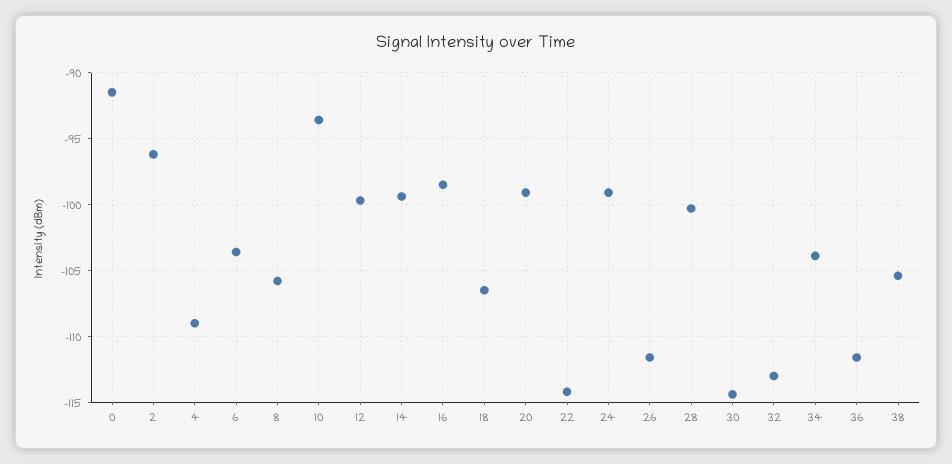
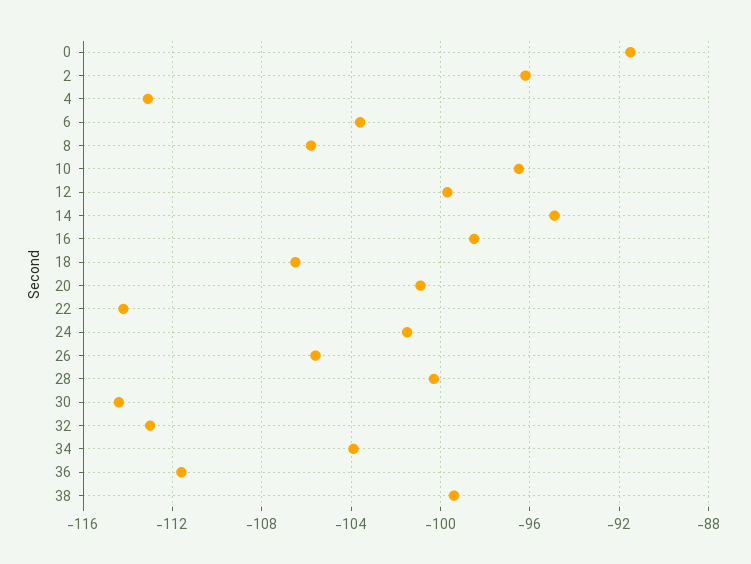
  {
    "0": -91.5,
    "2": -96,
-   "4": -109,
+   "4": -113,
    "6": -103.5,
    "8": -106,
-   "10": -93.5,
+   "10": -96.5,
    "12": -99.5,
-   "14": -99.5,
+   "14": -95,
    "16": -98.5,
    "18": -106.5,
-   "20": -99,
+   "20": -101,
    "22": -114,
-   "24": -99,
+   "24": -101.5,
-   "26": -111.5,
+   "26": -105.5,
    "28": -100.5,
    "30": -114.5,
    "32": -113,
    "34": -104,
    "36": -111.5,
-   "38": -105.5
+   "38": -99.5
  }

